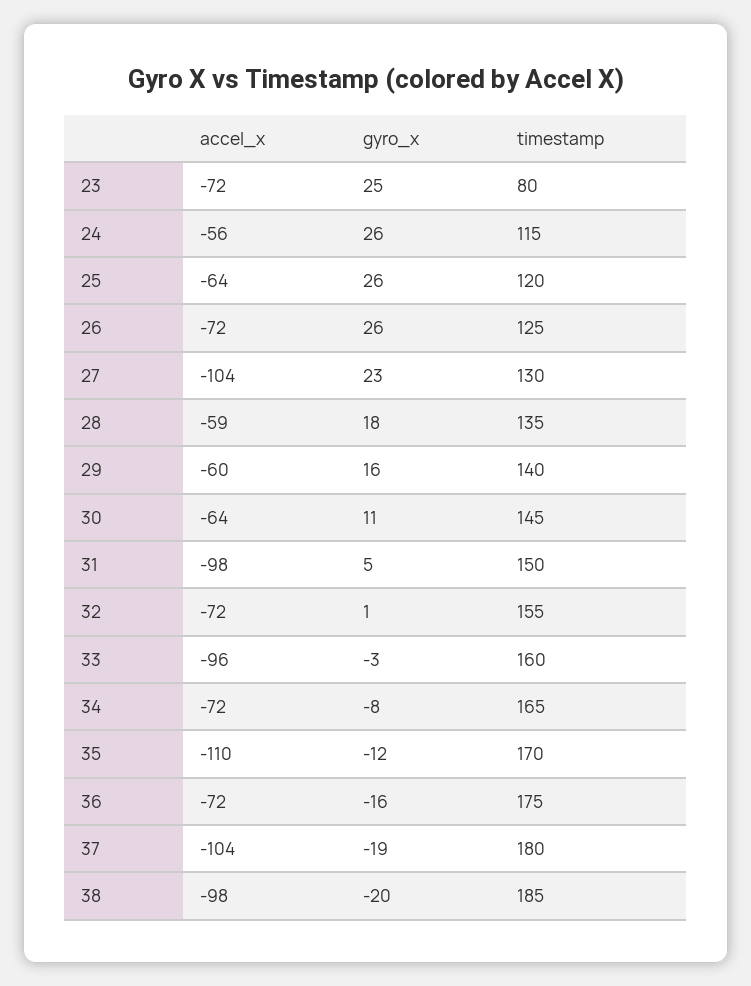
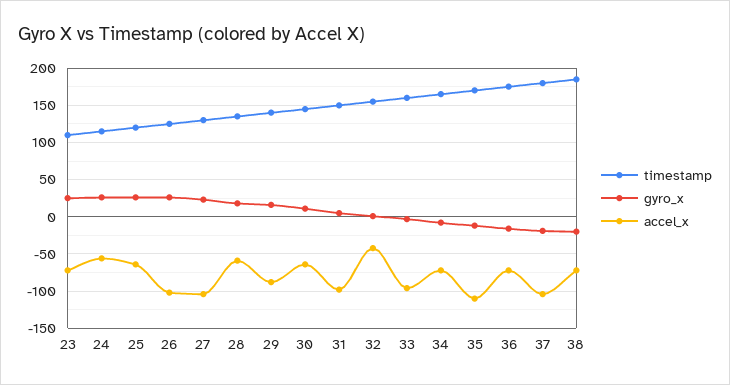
  {
    "accel_x": {
      "23": -72,
      "24": -56,
      "25": -64,
-     "26": -72,
+     "26": -100,
      "27": -104,
      "28": -59,
-     "29": -60,
+     "29": -90,
      "30": -64,
      "31": -98,
-     "32": -72,
+     "32": -40,
      "33": -96,
      "34": -72,
      "35": -110,
      "36": -72,
      "37": -104,
-     "38": -98
+     "38": -70
    },
    "gyro_x": {
      "23": 25,
      "24": 26,
      "25": 26,
      "26": 26,
      "27": 23,
      "28": 18,
      "29": 16,
      "30": 11,
      "31": 5,
      "32": 1,
      "33": -3,
      "34": -8,
      "35": -12,
      "36": -16,
      "37": -19,
      "38": -20
    },
    "timestamp": {
-     "23": 80,
+     "23": 110,
      "24": 115,
      "25": 120,
      "26": 125,
      "27": 130,
      "28": 135,
      "29": 140,
      "30": 145,
      "31": 150,
      "32": 155,
      "33": 160,
      "34": 165,
      "35": 170,
      "36": 175,
      "37": 180,
      "38": 185
    }
  }

